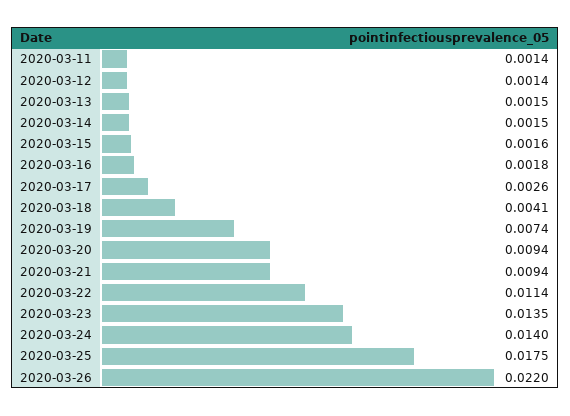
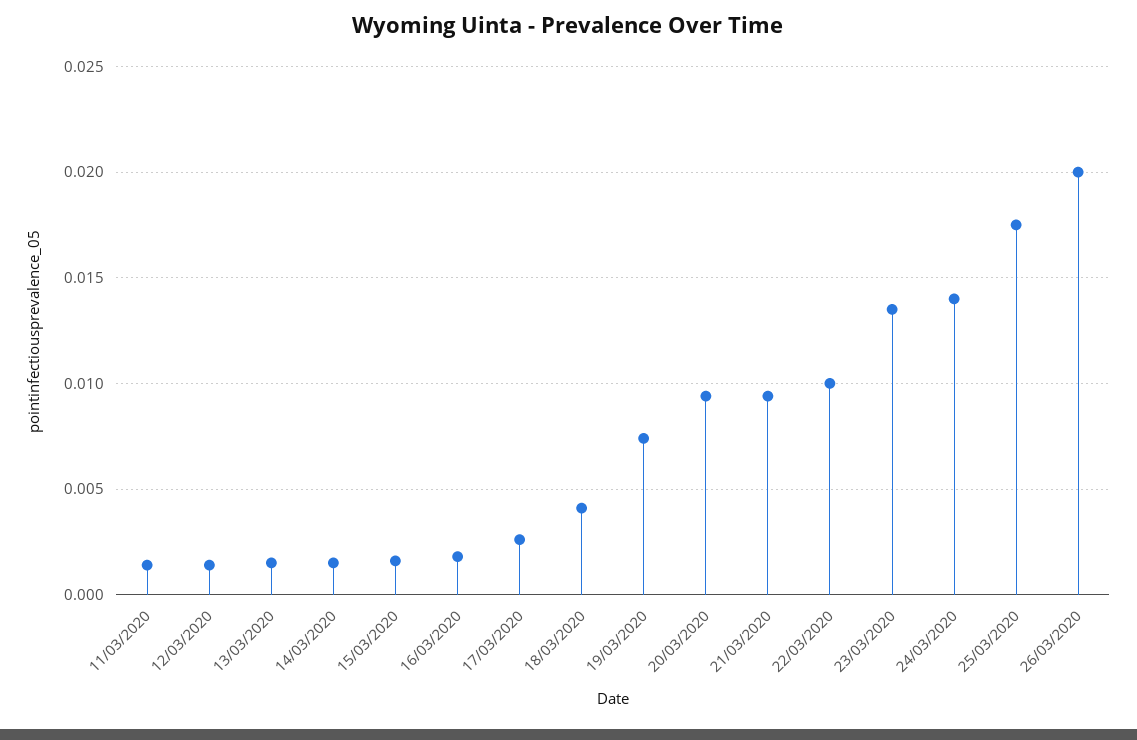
  {
    "2020-03-11": 0.0014,
    "2020-03-12": 0.0014,
    "2020-03-13": 0.0015,
    "2020-03-14": 0.0015,
    "2020-03-15": 0.0016,
    "2020-03-16": 0.0018,
    "2020-03-17": 0.0026,
    "2020-03-18": 0.0041,
    "2020-03-19": 0.0074,
    "2020-03-20": 0.0094,
    "2020-03-21": 0.0094,
-   "2020-03-22": 0.0114,
+   "2020-03-22": 0.01,
    "2020-03-23": 0.0135,
    "2020-03-24": 0.014,
    "2020-03-25": 0.0175,
-   "2020-03-26": 0.022
+   "2020-03-26": 0.02
  }

